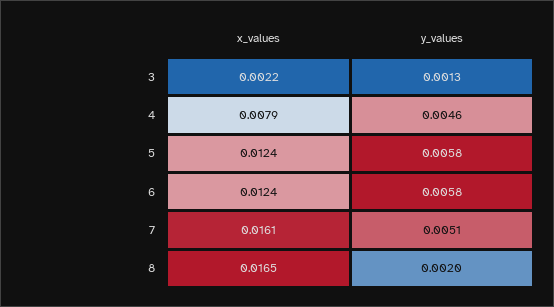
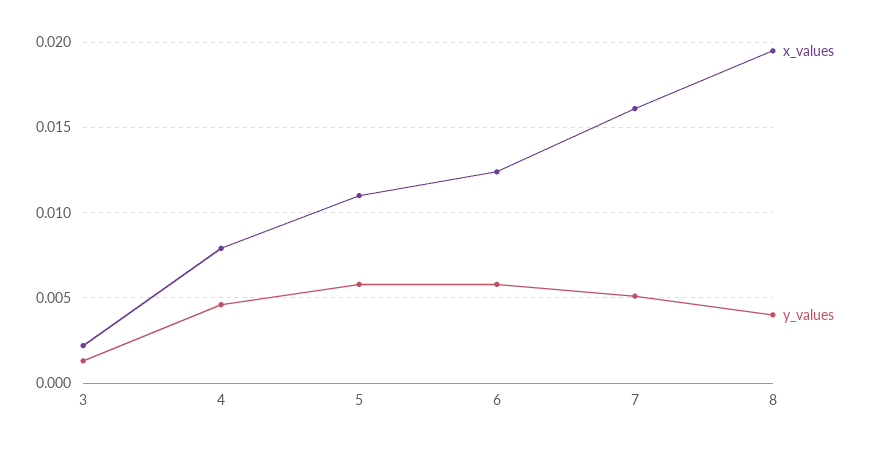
  {
    "x_values": {
      "3": 0.0022,
      "4": 0.0079,
-     "5": 0.0124,
+     "5": 0.011,
      "6": 0.0124,
      "7": 0.0161,
-     "8": 0.0165
+     "8": 0.0195
    },
    "y_values": {
      "3": 0.0013,
      "4": 0.0046,
      "5": 0.0058,
      "6": 0.0058,
      "7": 0.0051,
-     "8": 0.002
+     "8": 0.004
    }
  }

